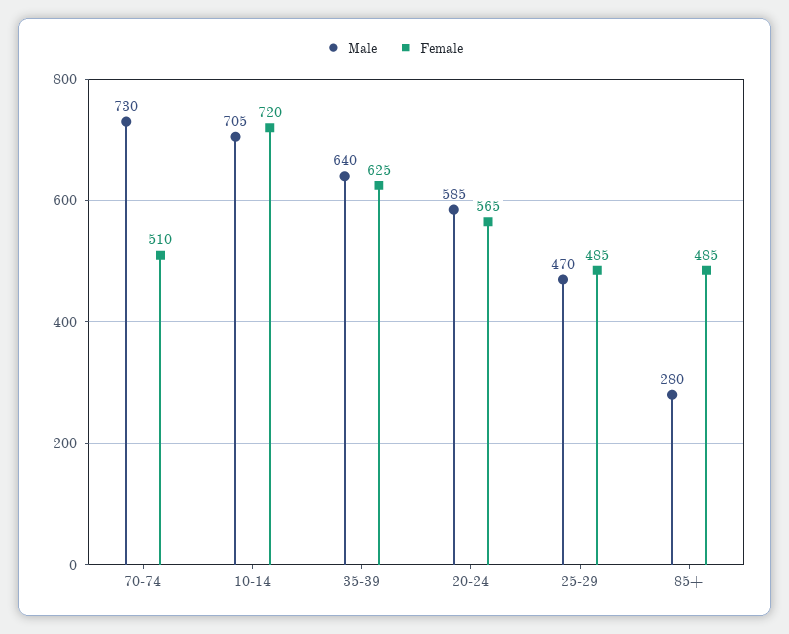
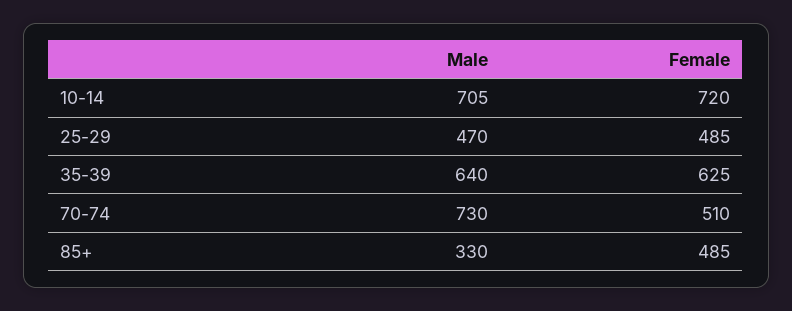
  {
    "Male": {
      "70-74": 730,
      "10-14": 705,
      "35-39": 640,
-     "20-24": 585,
      "25-29": 470,
-     "85+": 280
+     "85+": 330
    },
    "Female": {
      "70-74": 510,
      "10-14": 720,
      "35-39": 625,
-     "20-24": 565,
      "25-29": 485,
      "85+": 485
    }
  }

